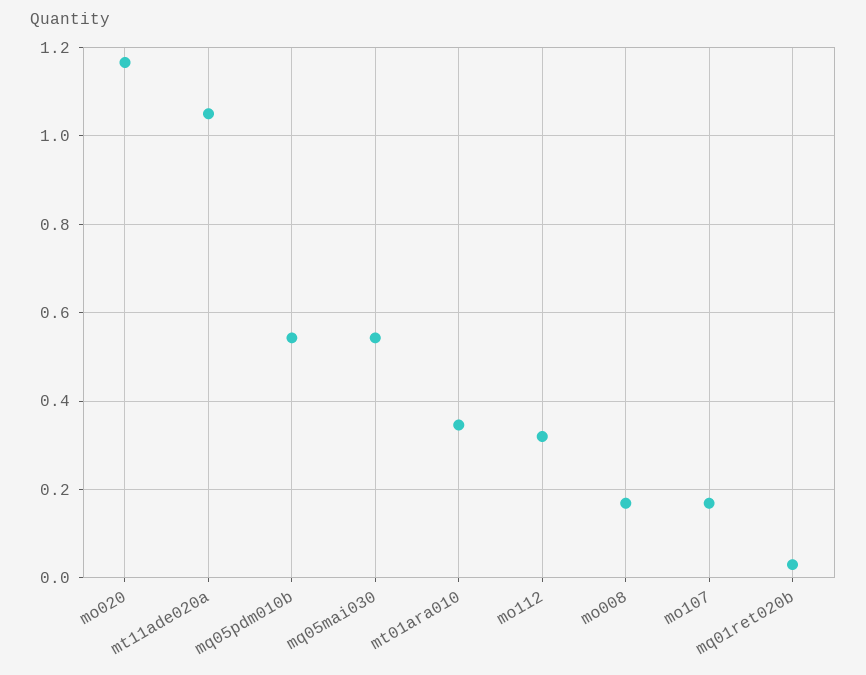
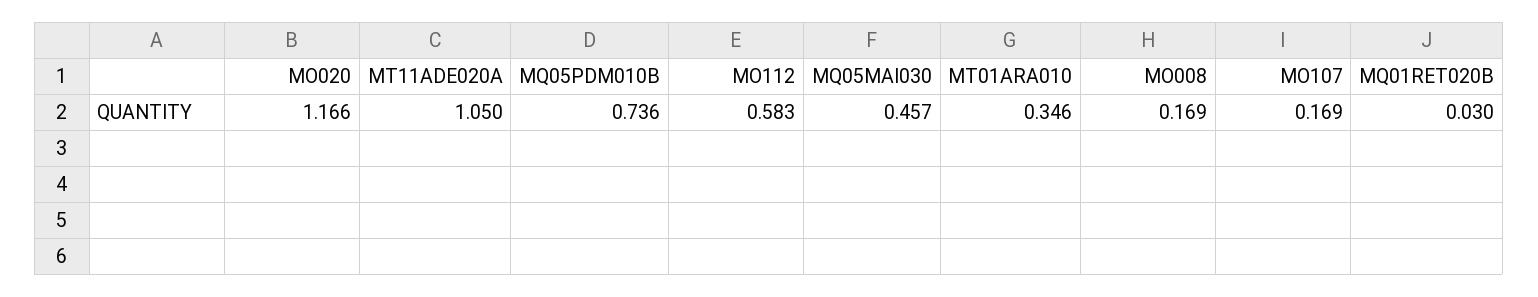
  {
    "mo020": 1.166,
    "mt11ade020a": 1.05,
-   "mq05pdm010b": 0.54,
+   "mq05pdm010b": 0.736,
-   "mq05mai030": 0.54,
+   "mq05mai030": 0.457,
    "mt01ara010": 0.346,
-   "mo112": 0.32,
+   "mo112": 0.583,
    "mo008": 0.169,
    "mo107": 0.169,
    "mq01ret020b": 0.03
  }

